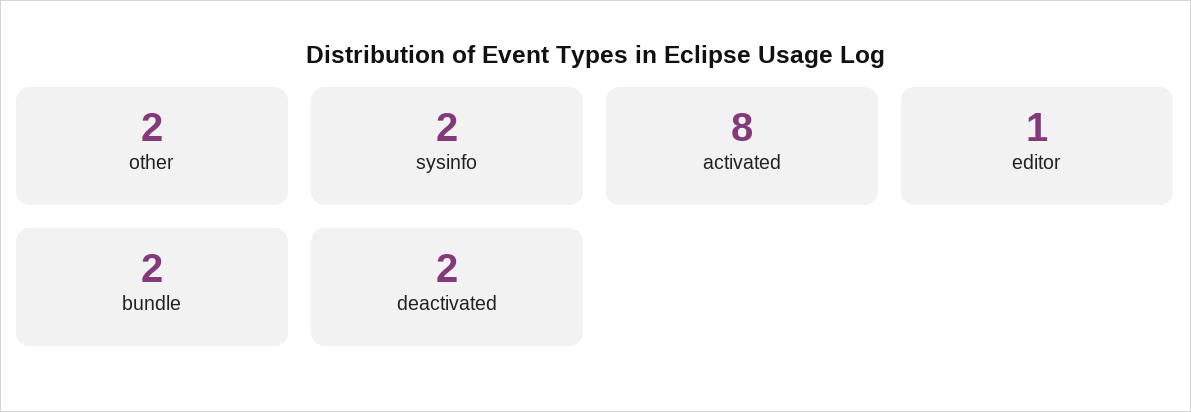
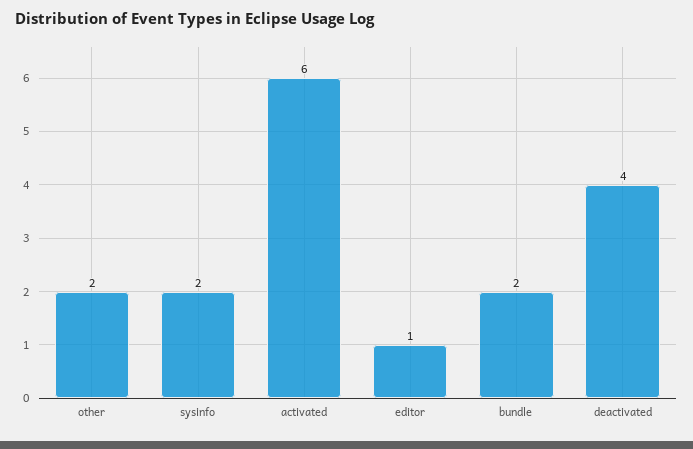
  {
    "other": 2,
    "sysinfo": 2,
-   "activated": 8,
+   "activated": 6,
    "editor": 1,
    "bundle": 2,
-   "deactivated": 2
+   "deactivated": 4
  }

